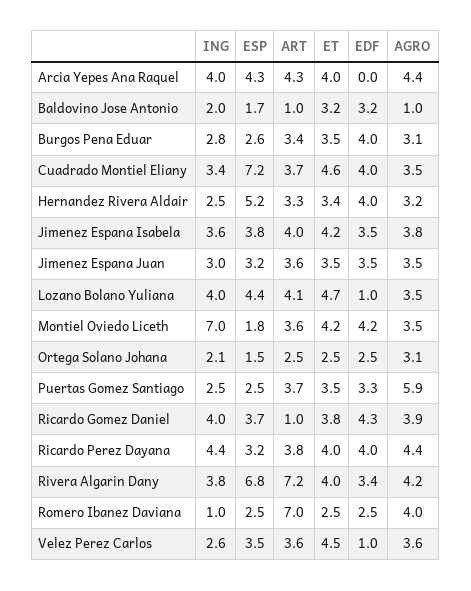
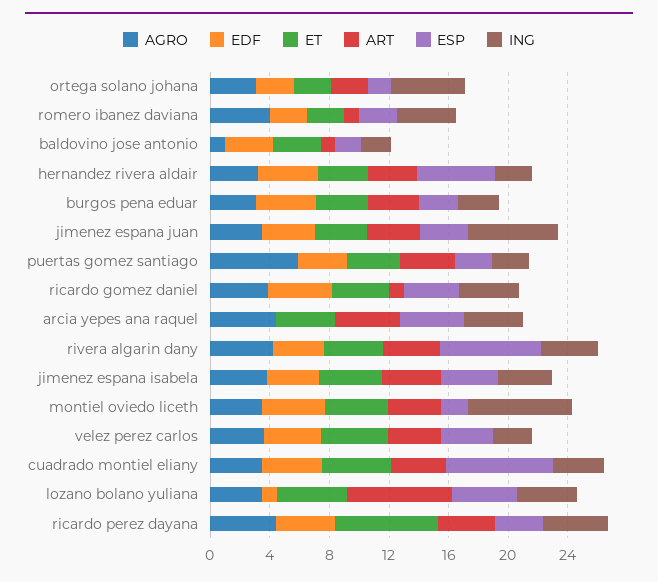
  {
    "ING": {
      "Arcia Yepes Ana Raquel": 4,
      "Baldovino Jose Antonio": 2,
      "Burgos Pena Eduar": 2.8,
      "Cuadrado Montiel Eliany": 3.4,
      "Hernandez Rivera Aldair": 2.5,
      "Jimenez Espana Isabela": 3.6,
-     "Jimenez Espana Juan": 3,
+     "Jimenez Espana Juan": 6,
      "Lozano Bolano Yuliana": 4,
      "Montiel Oviedo Liceth": 7,
-     "Ortega Solano Johana": 2.1,
+     "Ortega Solano Johana": 5,
      "Puertas Gomez Santiago": 2.5,
      "Ricardo Gomez Daniel": 4,
      "Ricardo Perez Dayana": 4.4,
      "Rivera Algarin Dany": 3.8,
-     "Romero Ibanez Daviana": 1,
+     "Romero Ibanez Daviana": 4,
      "Velez Perez Carlos": 2.6
    },
    "ESP": {
      "Arcia Yepes Ana Raquel": 4.3,
      "Baldovino Jose Antonio": 1.7,
      "Burgos Pena Eduar": 2.6,
      "Cuadrado Montiel Eliany": 7.2,
      "Hernandez Rivera Aldair": 5.2,
      "Jimenez Espana Isabela": 3.8,
      "Jimenez Espana Juan": 3.2,
      "Lozano Bolano Yuliana": 4.4,
      "Montiel Oviedo Liceth": 1.8,
      "Ortega Solano Johana": 1.5,
      "Puertas Gomez Santiago": 2.5,
      "Ricardo Gomez Daniel": 3.7,
      "Ricardo Perez Dayana": 3.2,
      "Rivera Algarin Dany": 6.8,
      "Romero Ibanez Daviana": 2.5,
      "Velez Perez Carlos": 3.5
    },
    "ART": {
      "Arcia Yepes Ana Raquel": 4.3,
      "Baldovino Jose Antonio": 1,
      "Burgos Pena Eduar": 3.4,
      "Cuadrado Montiel Eliany": 3.7,
      "Hernandez Rivera Aldair": 3.3,
      "Jimenez Espana Isabela": 4,
      "Jimenez Espana Juan": 3.6,
-     "Lozano Bolano Yuliana": 4.1,
+     "Lozano Bolano Yuliana": 7,
      "Montiel Oviedo Liceth": 3.6,
      "Ortega Solano Johana": 2.5,
      "Puertas Gomez Santiago": 3.7,
      "Ricardo Gomez Daniel": 1,
      "Ricardo Perez Dayana": 3.8,
-     "Rivera Algarin Dany": 7.2,
+     "Rivera Algarin Dany": 4,
-     "Romero Ibanez Daviana": 7,
+     "Romero Ibanez Daviana": 1,
      "Velez Perez Carlos": 3.6
    },
    "ET": {
      "Arcia Yepes Ana Raquel": 4,
      "Baldovino Jose Antonio": 3.2,
      "Burgos Pena Eduar": 3.5,
      "Cuadrado Montiel Eliany": 4.6,
      "Hernandez Rivera Aldair": 3.4,
      "Jimenez Espana Isabela": 4.2,
      "Jimenez Espana Juan": 3.5,
      "Lozano Bolano Yuliana": 4.7,
      "Montiel Oviedo Liceth": 4.2,
      "Ortega Solano Johana": 2.5,
      "Puertas Gomez Santiago": 3.5,
      "Ricardo Gomez Daniel": 3.8,
-     "Ricardo Perez Dayana": 4,
+     "Ricardo Perez Dayana": 7,
      "Rivera Algarin Dany": 4,
      "Romero Ibanez Daviana": 2.5,
      "Velez Perez Carlos": 4.5
    },
    "EDF": {
      "Arcia Yepes Ana Raquel": 0,
      "Baldovino Jose Antonio": 3.2,
      "Burgos Pena Eduar": 4,
      "Cuadrado Montiel Eliany": 4,
      "Hernandez Rivera Aldair": 4,
      "Jimenez Espana Isabela": 3.5,
      "Jimenez Espana Juan": 3.5,
      "Lozano Bolano Yuliana": 1,
      "Montiel Oviedo Liceth": 4.2,
      "Ortega Solano Johana": 2.5,
      "Puertas Gomez Santiago": 3.3,
      "Ricardo Gomez Daniel": 4.3,
      "Ricardo Perez Dayana": 4,
      "Rivera Algarin Dany": 3.4,
      "Romero Ibanez Daviana": 2.5,
-     "Velez Perez Carlos": 1
+     "Velez Perez Carlos": 4
    },
    "AGRO": {
      "Arcia Yepes Ana Raquel": 4.4,
      "Baldovino Jose Antonio": 1,
      "Burgos Pena Eduar": 3.1,
      "Cuadrado Montiel Eliany": 3.5,
      "Hernandez Rivera Aldair": 3.2,
      "Jimenez Espana Isabela": 3.8,
      "Jimenez Espana Juan": 3.5,
      "Lozano Bolano Yuliana": 3.5,
      "Montiel Oviedo Liceth": 3.5,
      "Ortega Solano Johana": 3.1,
      "Puertas Gomez Santiago": 5.9,
      "Ricardo Gomez Daniel": 3.9,
      "Ricardo Perez Dayana": 4.4,
      "Rivera Algarin Dany": 4.2,
      "Romero Ibanez Daviana": 4,
      "Velez Perez Carlos": 3.6
    }
  }

